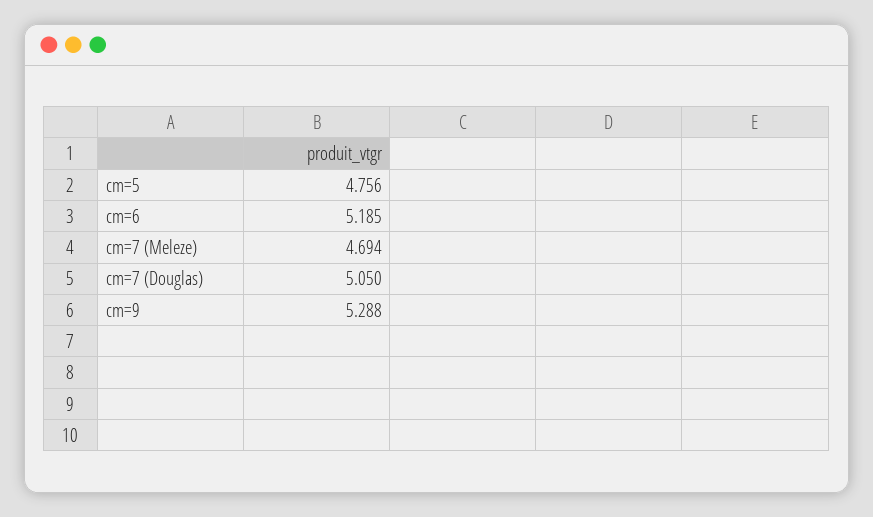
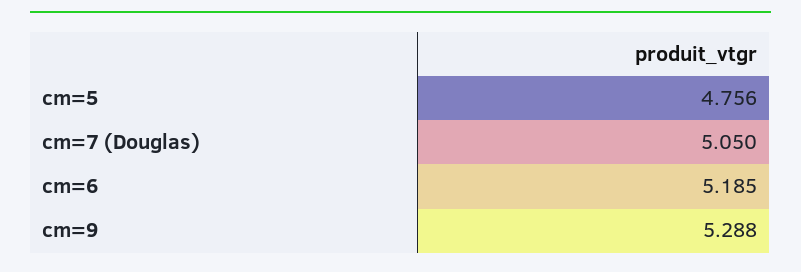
  {
    "cm=5": 4.756,
    "cm=6": 5.185,
-   "cm=7 (Meleze)": 4.694,
    "cm=7 (Douglas)": 5.05,
    "cm=9": 5.288
  }

